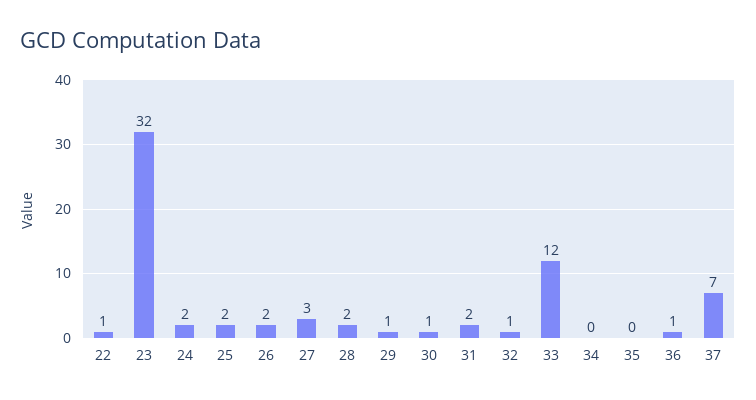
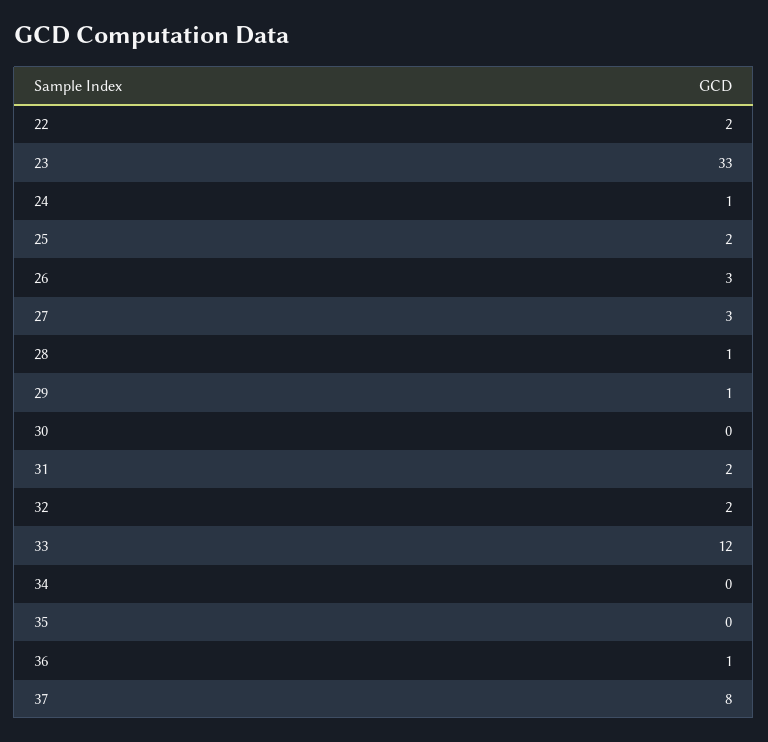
  {
-   "22": 1,
+   "22": 2,
-   "23": 32,
+   "23": 33,
-   "24": 2,
+   "24": 1,
    "25": 2,
-   "26": 2,
+   "26": 3,
    "27": 3,
-   "28": 2,
+   "28": 1,
    "29": 1,
-   "30": 1,
+   "30": 0,
    "31": 2,
-   "32": 1,
+   "32": 2,
    "33": 12,
    "34": 0,
    "35": 0,
    "36": 1,
-   "37": 7
+   "37": 8
  }

